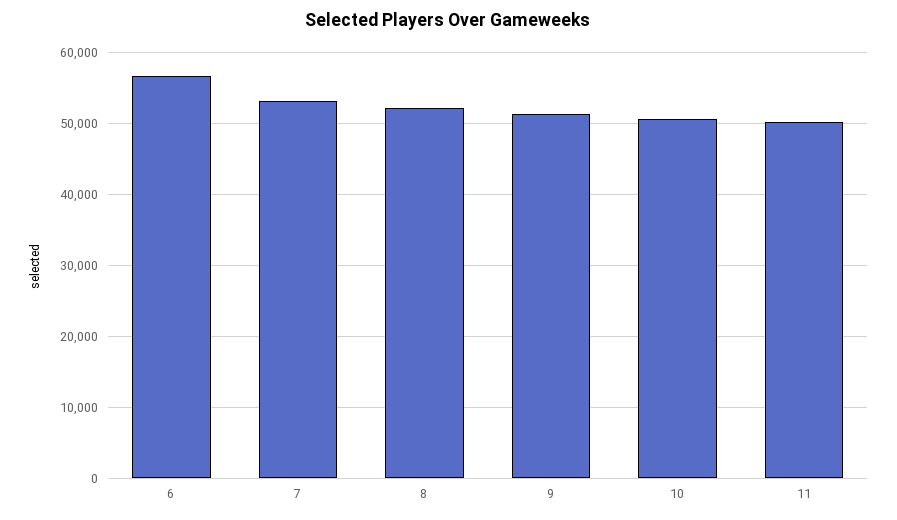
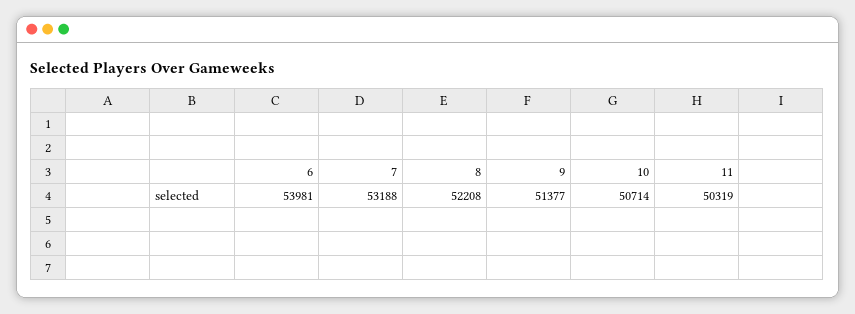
  {
-   "6": 57000,
+   "6": 53981,
    "7": 53188,
    "8": 52208,
    "9": 51377,
    "10": 50714,
    "11": 50319
  }

